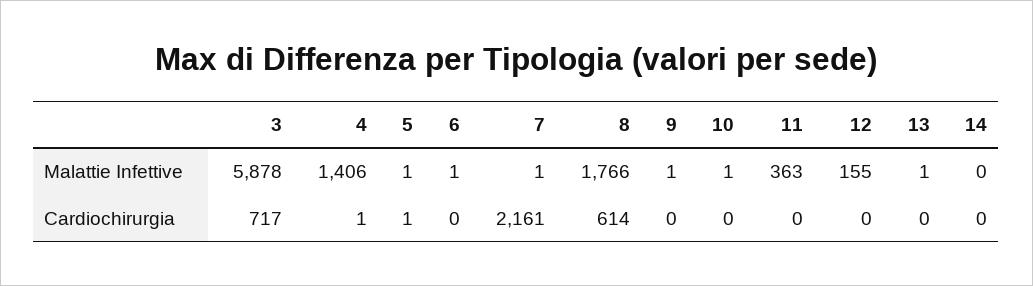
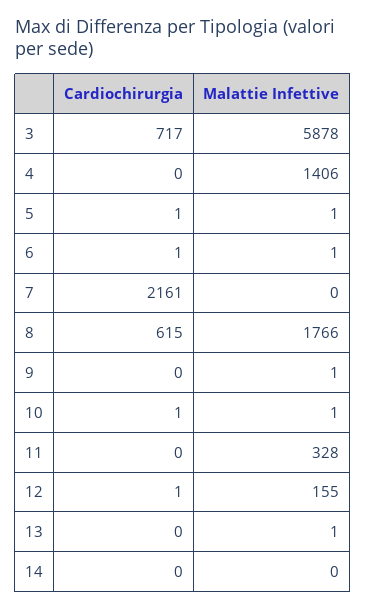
  {
    "3": {
      "Malattie Infettive": 5878,
      "Cardiochirurgia": 717
    },
    "4": {
      "Malattie Infettive": 1406,
-     "Cardiochirurgia": 1
+     "Cardiochirurgia": 0
    },
    "5": {
      "Malattie Infettive": 1,
      "Cardiochirurgia": 1
    },
    "6": {
      "Malattie Infettive": 1,
-     "Cardiochirurgia": 0
+     "Cardiochirurgia": 1
    },
    "7": {
-     "Malattie Infettive": 1,
+     "Malattie Infettive": 0,
      "Cardiochirurgia": 2161
    },
    "8": {
      "Malattie Infettive": 1766,
-     "Cardiochirurgia": 614
+     "Cardiochirurgia": 615
    },
    "9": {
      "Malattie Infettive": 1,
      "Cardiochirurgia": 0
    },
    "10": {
      "Malattie Infettive": 1,
-     "Cardiochirurgia": 0
+     "Cardiochirurgia": 1
    },
    "11": {
-     "Malattie Infettive": 363,
+     "Malattie Infettive": 328,
      "Cardiochirurgia": 0
    },
    "12": {
      "Malattie Infettive": 155,
-     "Cardiochirurgia": 0
+     "Cardiochirurgia": 1
    },
    "13": {
      "Malattie Infettive": 1,
      "Cardiochirurgia": 0
    },
    "14": {
      "Malattie Infettive": 0,
      "Cardiochirurgia": 0
    }
  }

